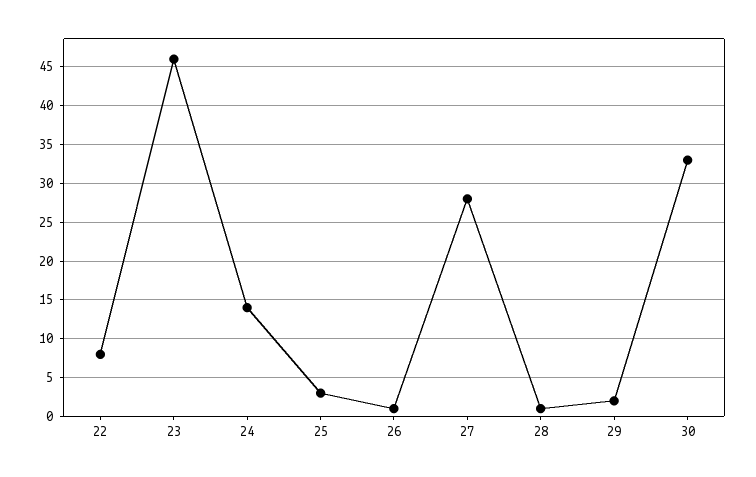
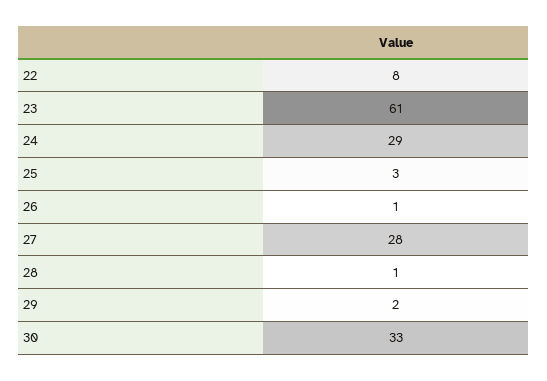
  {
    "22": 8,
-   "23": 46,
+   "23": 61,
-   "24": 14,
+   "24": 29,
    "25": 3,
    "26": 1,
    "27": 28,
    "28": 1,
    "29": 2,
    "30": 33
  }

